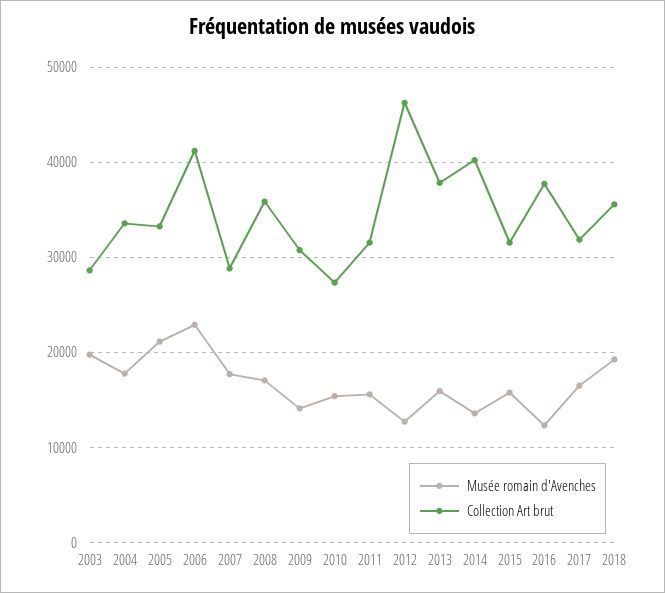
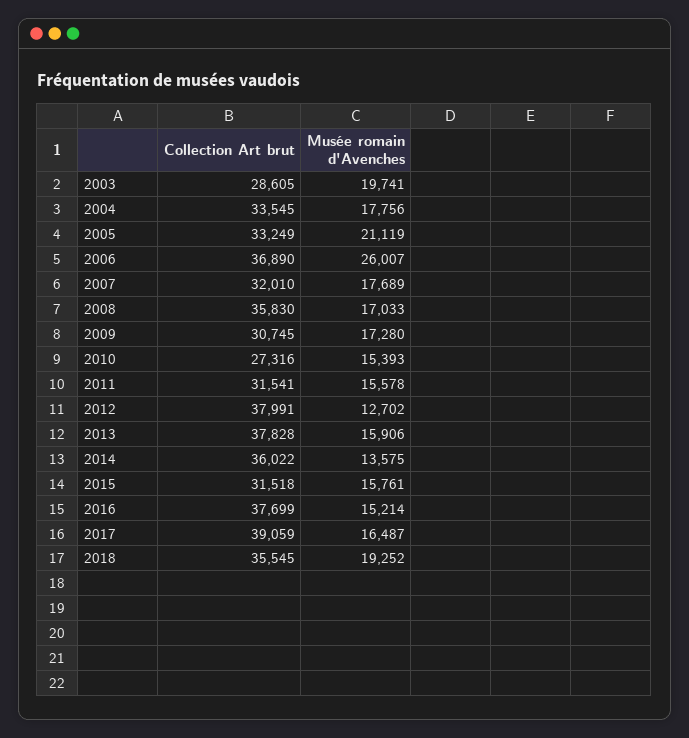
  {
    "Musée romain d'Avenches": {
      "2003": 19741,
      "2004": 17756,
      "2005": 21119,
-     "2006": 23000,
+     "2006": 26007,
      "2007": 17689,
      "2008": 17033,
-     "2009": 14000,
+     "2009": 17280,
      "2010": 15393,
      "2011": 15578,
      "2012": 12702,
      "2013": 15906,
      "2014": 13575,
      "2015": 15761,
-     "2016": 12000,
+     "2016": 15214,
      "2017": 16487,
      "2018": 19252
    },
    "Collection Art brut": {
      "2003": 28605,
      "2004": 33545,
      "2005": 33249,
-     "2006": 41000,
+     "2006": 36890,
-     "2007": 29000,
+     "2007": 32010,
      "2008": 35830,
      "2009": 30745,
      "2010": 27316,
      "2011": 31541,
-     "2012": 46000,
+     "2012": 37991,
      "2013": 37828,
-     "2014": 40000,
+     "2014": 36022,
      "2015": 31518,
      "2016": 37699,
-     "2017": 32000,
+     "2017": 39059,
      "2018": 35545
    }
  }

